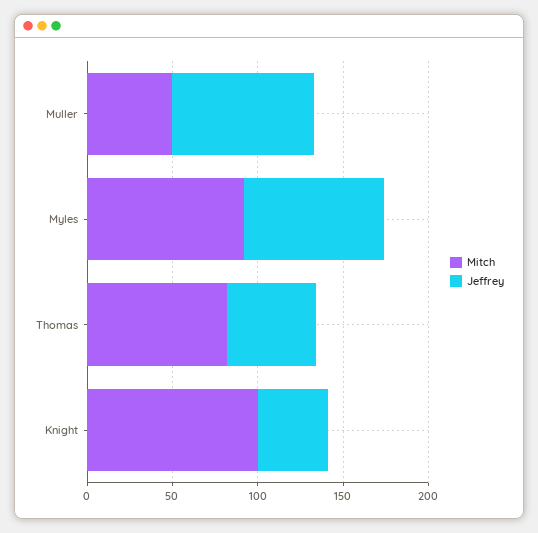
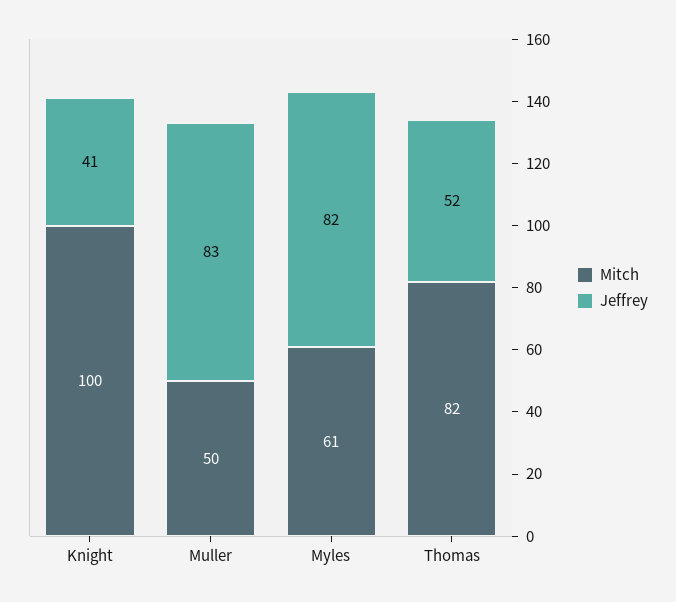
  {
    "Mitch": {
      "Muller": 50,
-     "Myles": 90,
+     "Myles": 61,
      "Thomas": 82,
      "Knight": 100
    },
    "Jeffrey": {
      "Muller": 83,
      "Myles": 82,
      "Thomas": 52,
      "Knight": 41
    }
  }

